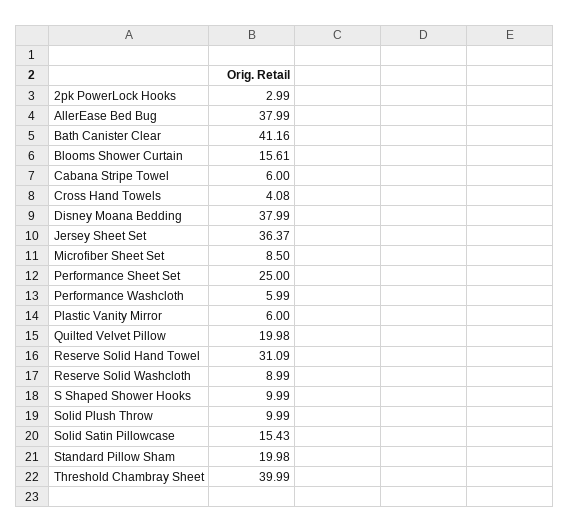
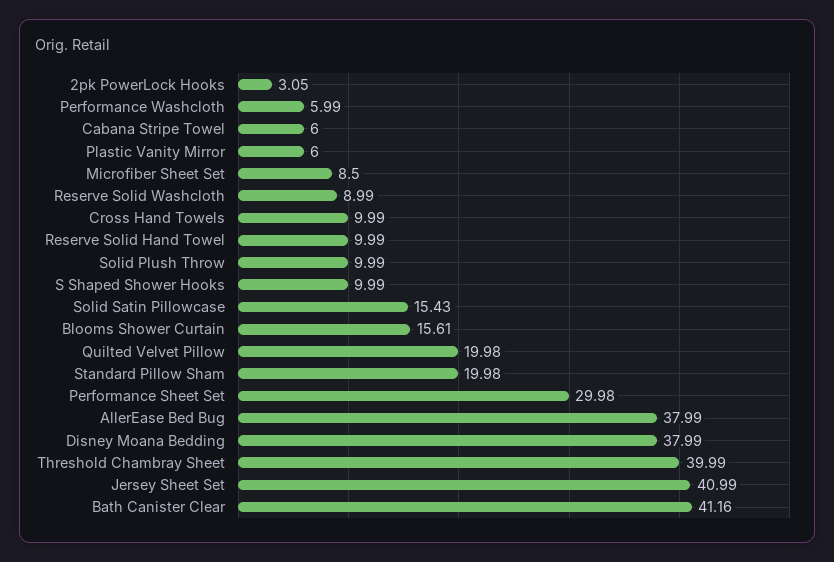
  {
-   "2pk PowerLock Hooks": 2.99,
+   "2pk PowerLock Hooks": 3.05,
    "AllerEase Bed Bug": 37.99,
    "Bath Canister Clear": 41.16,
    "Blooms Shower Curtain": 15.61,
    "Cabana Stripe Towel": 6,
-   "Cross Hand Towels": 4.08,
+   "Cross Hand Towels": 9.99,
    "Disney Moana Bedding": 37.99,
-   "Jersey Sheet Set": 36.37,
+   "Jersey Sheet Set": 40.99,
    "Microfiber Sheet Set": 8.5,
-   "Performance Sheet Set": 25,
+   "Performance Sheet Set": 29.98,
    "Performance Washcloth": 5.99,
    "Plastic Vanity Mirror": 6,
    "Quilted Velvet Pillow": 19.98,
-   "Reserve Solid Hand Towel": 31.09,
+   "Reserve Solid Hand Towel": 9.99,
    "Reserve Solid Washcloth": 8.99,
    "S Shaped Shower Hooks": 9.99,
    "Solid Plush Throw": 9.99,
    "Solid Satin Pillowcase": 15.43,
    "Standard Pillow Sham": 19.98,
    "Threshold Chambray Sheet": 39.99
  }

